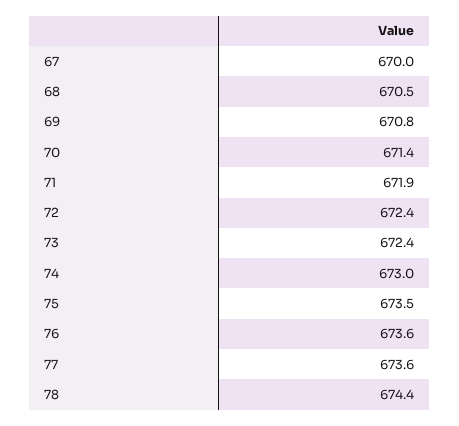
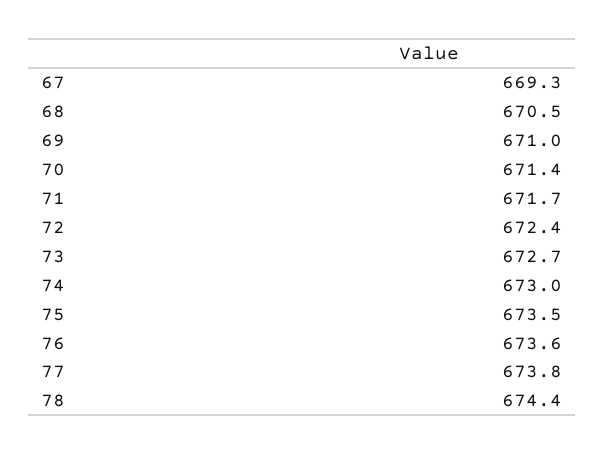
  {
-   "67": 670,
+   "67": 669.3,
    "68": 670.5,
-   "69": 670.8,
+   "69": 671,
    "70": 671.4,
-   "71": 671.9,
+   "71": 671.7,
    "72": 672.4,
-   "73": 672.4,
+   "73": 672.7,
    "74": 673,
    "75": 673.5,
    "76": 673.6,
-   "77": 673.6,
+   "77": 673.8,
    "78": 674.4
  }

